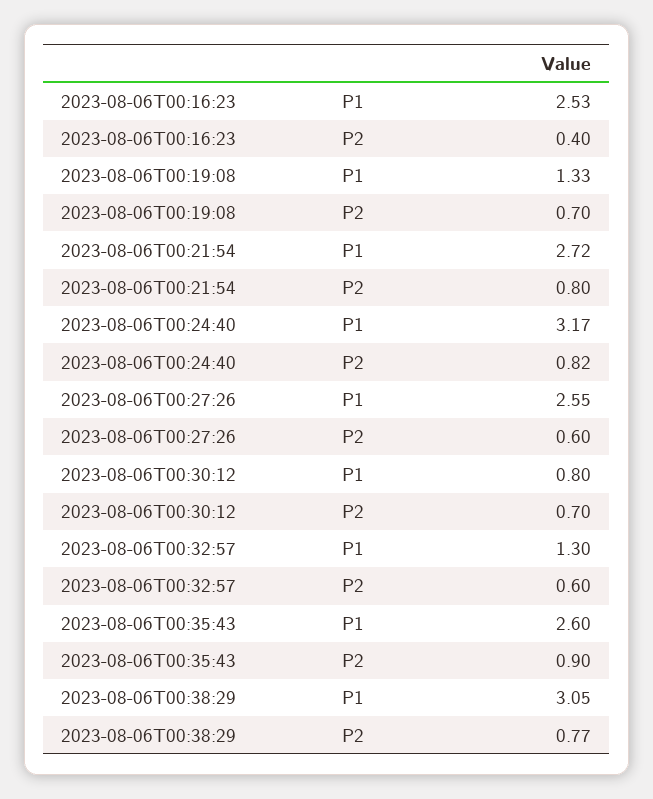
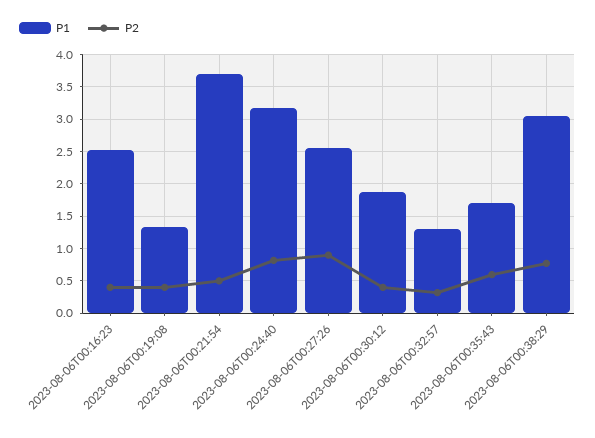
  {
    "P1": {
      "2023-08-06T00:16:23": 2.53,
      "2023-08-06T00:19:08": 1.33,
-     "2023-08-06T00:21:54": 2.72,
+     "2023-08-06T00:21:54": 3.7,
      "2023-08-06T00:24:40": 3.17,
      "2023-08-06T00:27:26": 2.55,
-     "2023-08-06T00:30:12": 0.8,
+     "2023-08-06T00:30:12": 1.9,
      "2023-08-06T00:32:57": 1.3,
-     "2023-08-06T00:35:43": 2.6,
+     "2023-08-06T00:35:43": 1.7,
      "2023-08-06T00:38:29": 3.05
    },
    "P2": {
      "2023-08-06T00:16:23": 0.4,
-     "2023-08-06T00:19:08": 0.7,
+     "2023-08-06T00:19:08": 0.4,
-     "2023-08-06T00:21:54": 0.8,
+     "2023-08-06T00:21:54": 0.5,
      "2023-08-06T00:24:40": 0.82,
-     "2023-08-06T00:27:26": 0.6,
+     "2023-08-06T00:27:26": 0.9,
-     "2023-08-06T00:30:12": 0.7,
+     "2023-08-06T00:30:12": 0.4,
-     "2023-08-06T00:32:57": 0.6,
+     "2023-08-06T00:32:57": 0.3,
-     "2023-08-06T00:35:43": 0.9,
+     "2023-08-06T00:35:43": 0.6,
      "2023-08-06T00:38:29": 0.77
    }
  }

